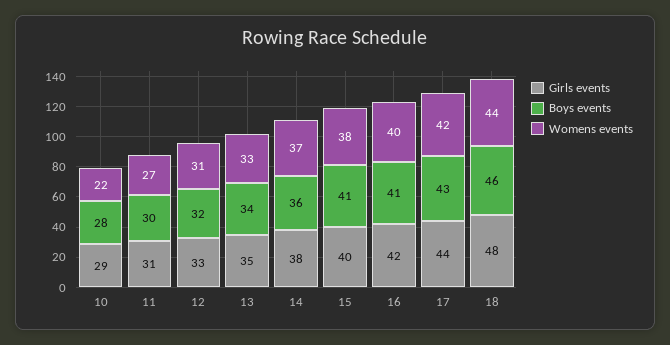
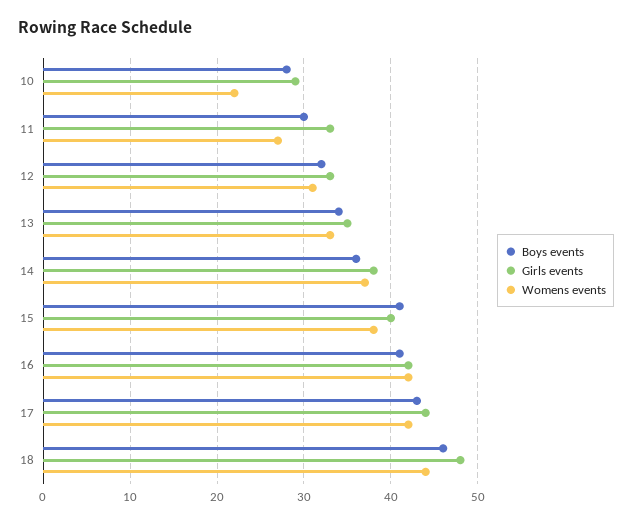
  {
    "Girls events": {
      "10": 29,
-     "11": 31,
+     "11": 33,
      "12": 33,
      "13": 35,
      "14": 38,
      "15": 40,
      "16": 42,
      "17": 44,
      "18": 48
    },
    "Boys events": {
      "10": 28,
      "11": 30,
      "12": 32,
      "13": 34,
      "14": 36,
      "15": 41,
      "16": 41,
      "17": 43,
      "18": 46
    },
    "Womens events": {
      "10": 22,
      "11": 27,
      "12": 31,
      "13": 33,
      "14": 37,
      "15": 38,
-     "16": 40,
+     "16": 42,
      "17": 42,
      "18": 44
    }
  }

